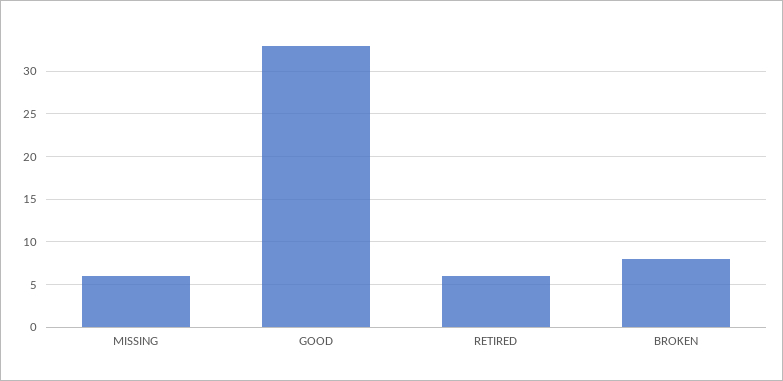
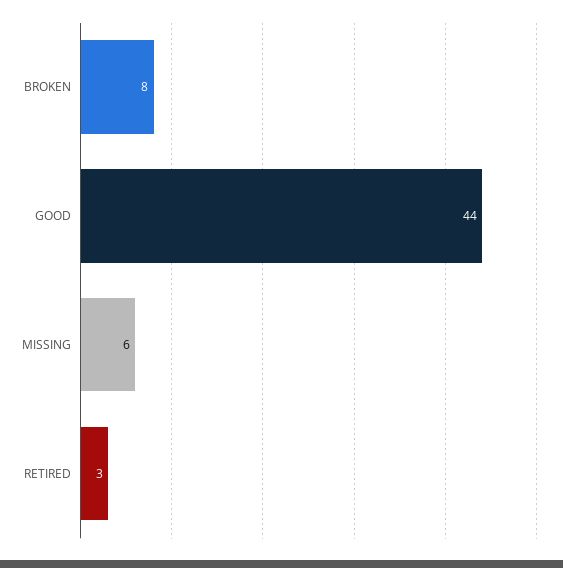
  {
    "MISSING": 6,
-   "GOOD": 33,
+   "GOOD": 44,
-   "RETIRED": 6,
+   "RETIRED": 3,
    "BROKEN": 8
  }

